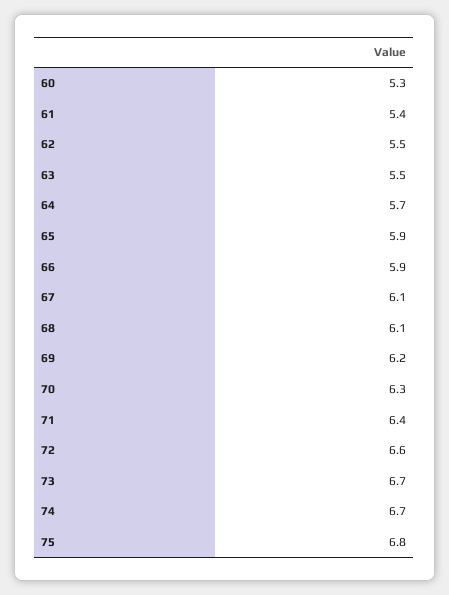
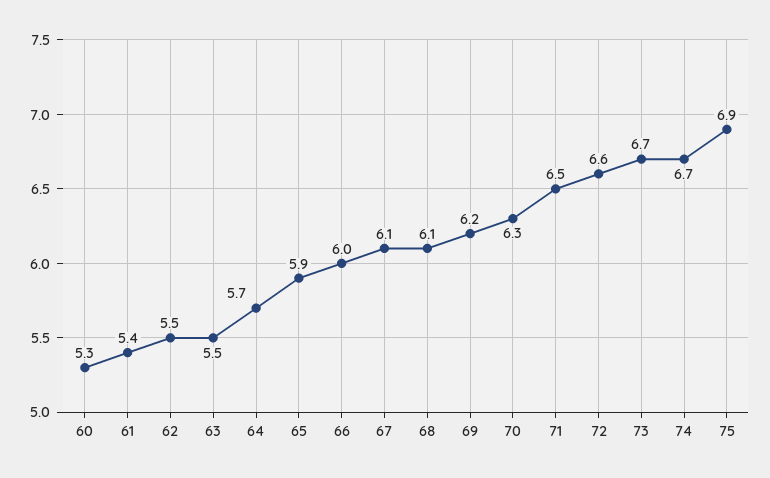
  {
    "60": 5.3,
    "61": 5.4,
    "62": 5.5,
    "63": 5.5,
    "64": 5.7,
    "65": 5.9,
-   "66": 5.9,
+   "66": 6,
    "67": 6.1,
    "68": 6.1,
    "69": 6.2,
    "70": 6.3,
-   "71": 6.4,
+   "71": 6.5,
    "72": 6.6,
    "73": 6.7,
    "74": 6.7,
-   "75": 6.8
+   "75": 6.9
  }

